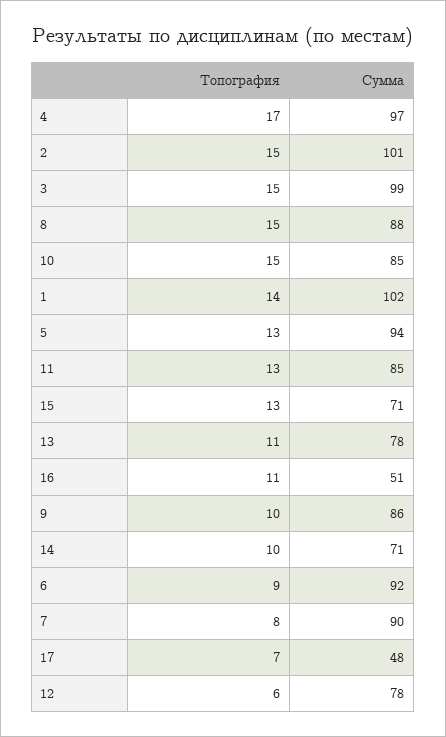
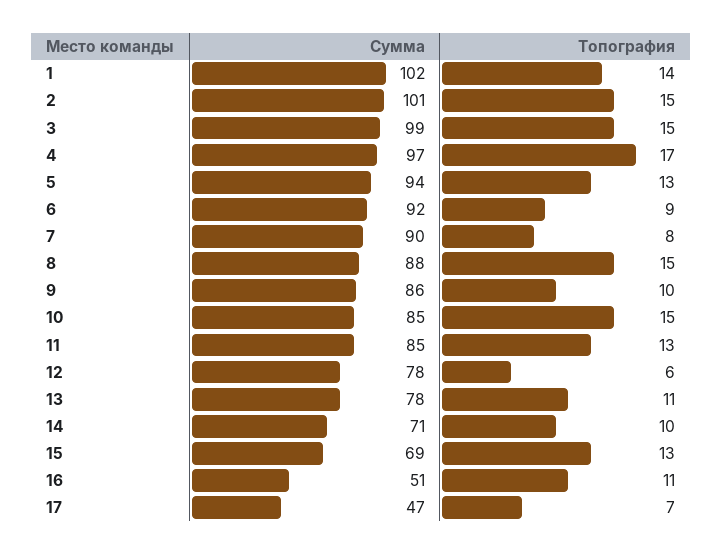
  {
    "Топография": {
      "4": 17,
      "2": 15,
      "3": 15,
      "8": 15,
      "10": 15,
      "1": 14,
      "5": 13,
      "11": 13,
      "15": 13,
      "13": 11,
      "16": 11,
      "9": 10,
      "14": 10,
      "6": 9,
      "7": 8,
      "17": 7,
      "12": 6
    },
    "Сумма": {
      "4": 97,
      "2": 101,
      "3": 99,
      "8": 88,
      "10": 85,
      "1": 102,
      "5": 94,
      "11": 85,
-     "15": 71,
+     "15": 69,
      "13": 78,
      "16": 51,
      "9": 86,
      "14": 71,
      "6": 92,
      "7": 90,
-     "17": 48,
+     "17": 47,
      "12": 78
    }
  }

